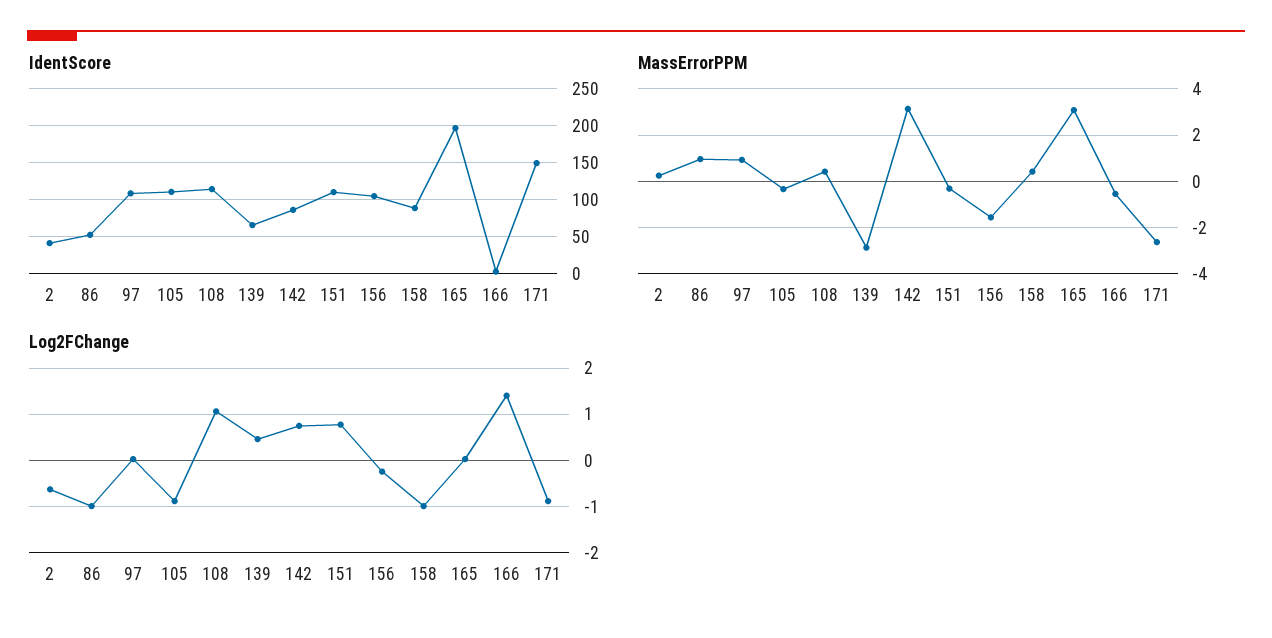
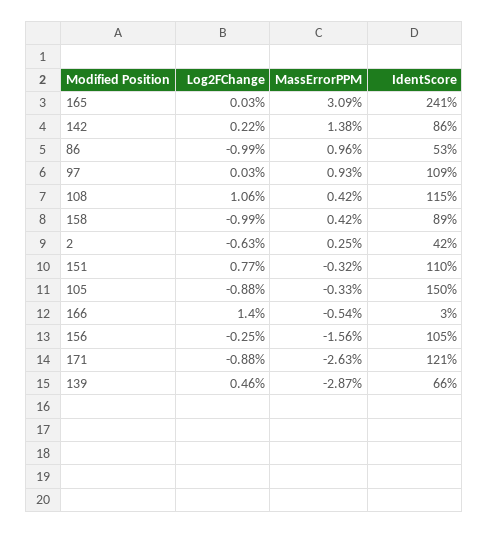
  {
    "IdentScore": {
      "2": 42,
      "86": 53,
      "97": 109,
-     "105": 110,
+     "105": 150,
      "108": 115,
      "139": 66,
      "142": 86,
      "151": 110,
      "156": 105,
      "158": 89,
-     "165": 200,
+     "165": 241,
      "166": 3,
-     "171": 150
+     "171": 121
    },
    "MassErrorPPM": {
      "2": 0.25,
      "86": 0.96,
      "97": 0.93,
      "105": -0.33,
      "108": 0.42,
      "139": -2.87,
-     "142": 3,
+     "142": 1.38,
      "151": -0.32,
      "156": -1.56,
      "158": 0.42,
      "165": 3.09,
      "166": -0.54,
      "171": -2.63
    },
    "Log2FChange": {
      "2": -0.63,
      "86": -0.99,
      "97": 0.03,
      "105": -0.88,
      "108": 1.06,
      "139": 0.46,
-     "142": 0.8,
+     "142": 0.22,
      "151": 0.77,
      "156": -0.25,
      "158": -0.99,
      "165": 0.03,
      "166": 1.4,
      "171": -0.88
    }
  }

